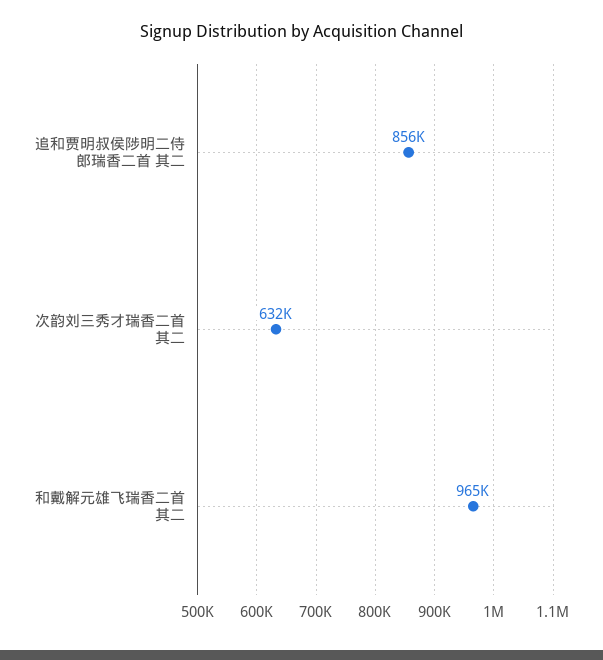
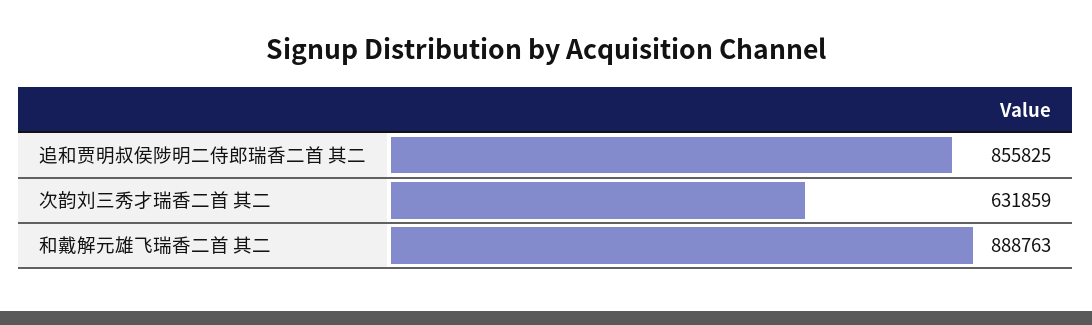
  {
    "追和贾明叔侯陟明二侍郎瑞香二首 其二": 855825,
    "次韵刘三秀才瑞香二首 其二": 631859,
-   "和戴解元雄飞瑞香二首 其二": 965000
+   "和戴解元雄飞瑞香二首 其二": 888763
  }

